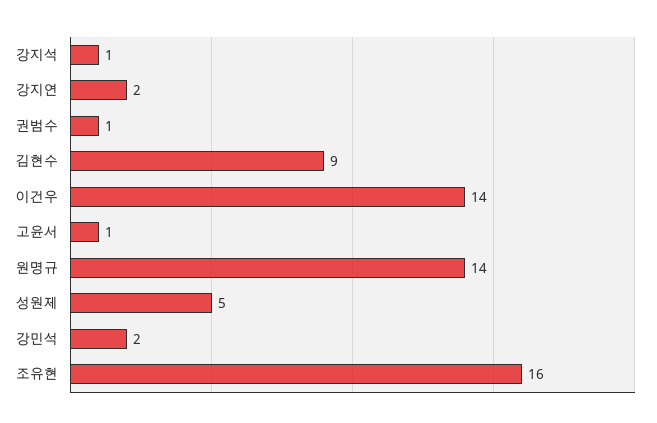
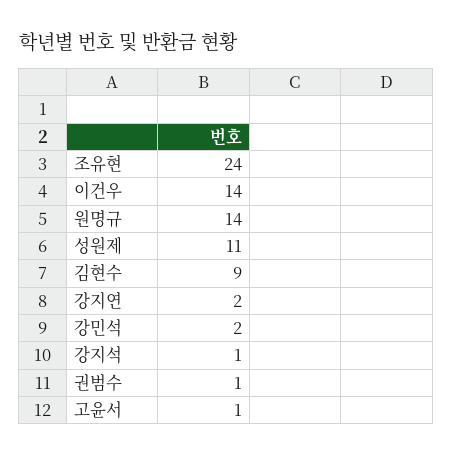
  {
    "강지석": 1,
    "강지연": 2,
    "권범수": 1,
    "김현수": 9,
    "이건우": 14,
    "고윤서": 1,
    "원명규": 14,
-   "성원제": 5,
+   "성원제": 11,
    "강민석": 2,
-   "조유현": 16
+   "조유현": 24
  }

